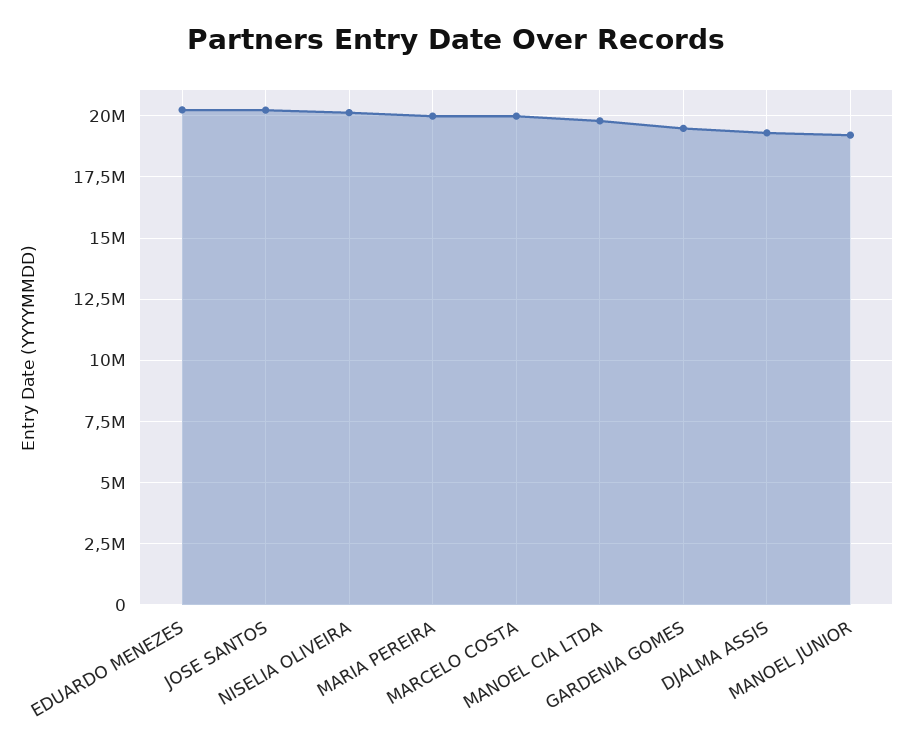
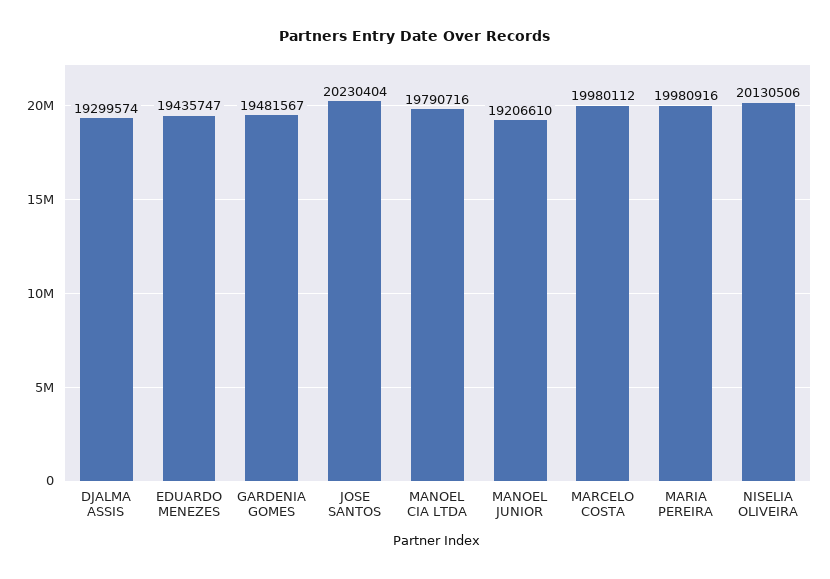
  {
-   "EDUARDO MENEZES": 20250000,
+   "EDUARDO MENEZES": 19435747,
    "JOSE SANTOS": 20230404,
    "NISELIA OLIVEIRA": 20130506,
    "MARIA PEREIRA": 19980916,
    "MARCELO COSTA": 19980112,
    "MANOEL CIA LTDA": 19790716,
    "GARDENIA GOMES": 19481567,
    "DJALMA ASSIS": 19299574,
    "MANOEL JUNIOR": 19206610
  }

